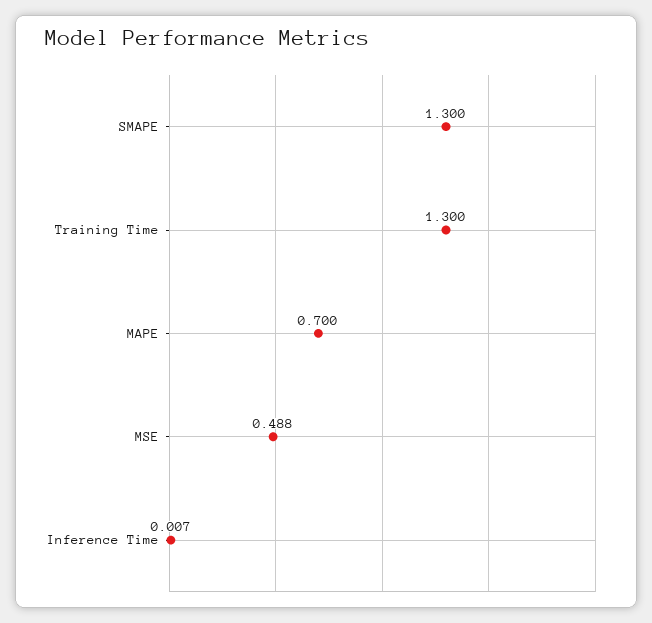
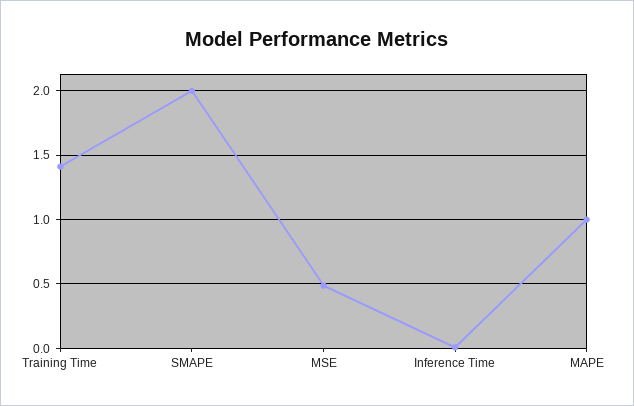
  {
-   "SMAPE": 1.3,
+   "SMAPE": 2,
-   "Training Time": 1.3,
+   "Training Time": 1.4,
-   "MAPE": 0.7,
+   "MAPE": 1,
    "MSE": 0.488,
    "Inference Time": 0.007
  }

